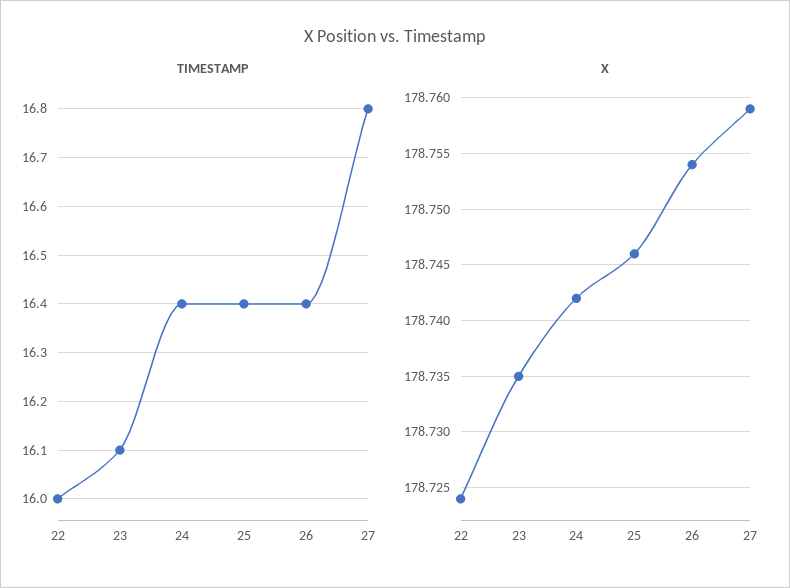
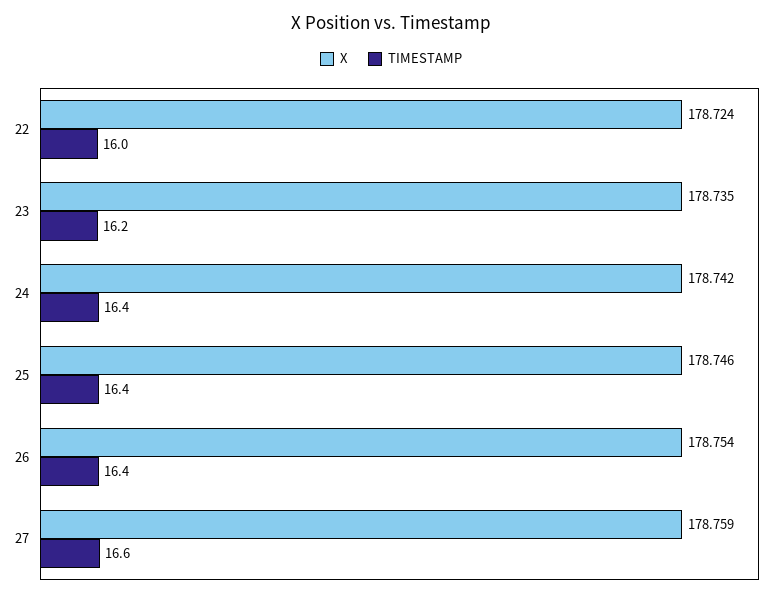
  {
    "TIMESTAMP": {
      "22": 16,
-     "23": 16.1,
+     "23": 16.2,
      "24": 16.4,
      "25": 16.4,
      "26": 16.4,
-     "27": 16.8
+     "27": 16.6
    },
    "X": {
      "22": 178.724,
      "23": 178.735,
      "24": 178.742,
      "25": 178.746,
      "26": 178.754,
      "27": 178.759
    }
  }

